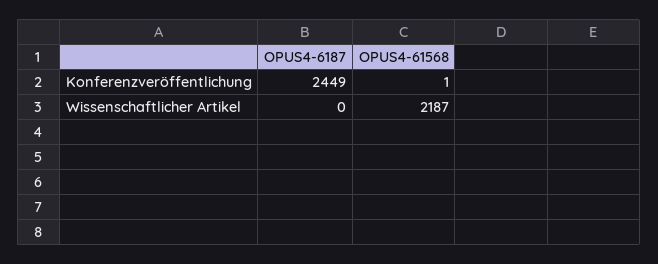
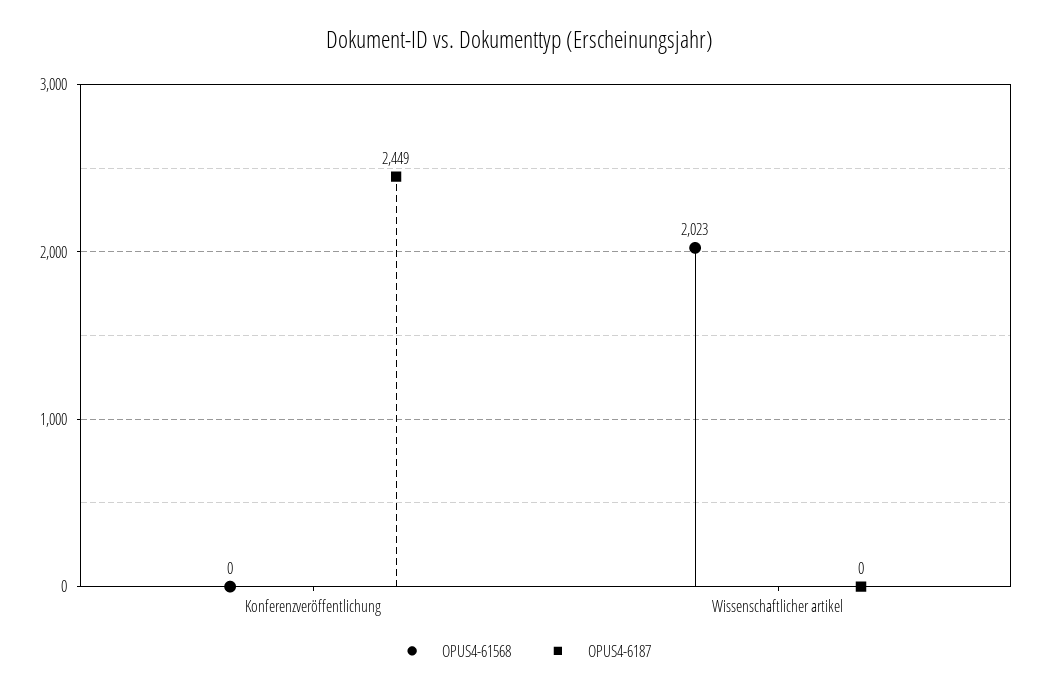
  {
    "OPUS4-6187": {
      "Konferenzveröffentlichung": 2449,
      "Wissenschaftlicher Artikel": 0
    },
    "OPUS4-61568": {
-     "Konferenzveröffentlichung": 1,
+     "Konferenzveröffentlichung": 0,
-     "Wissenschaftlicher Artikel": 2187
+     "Wissenschaftlicher Artikel": 2023
    }
  }

